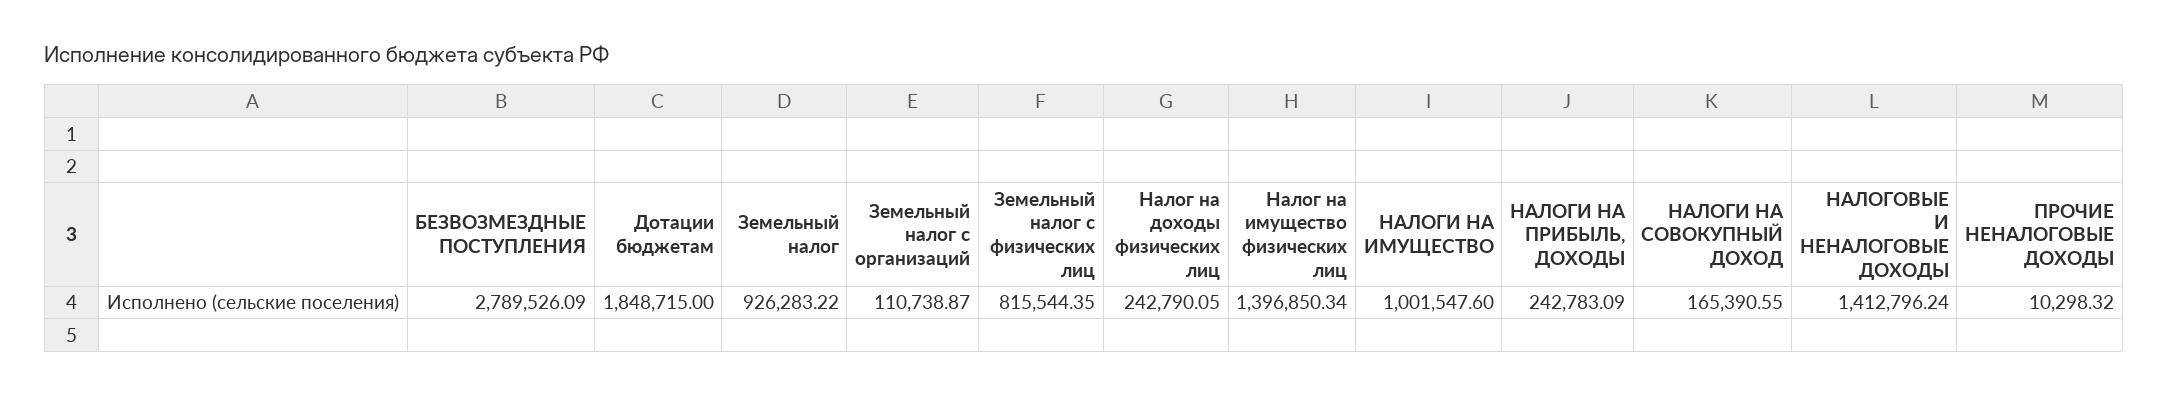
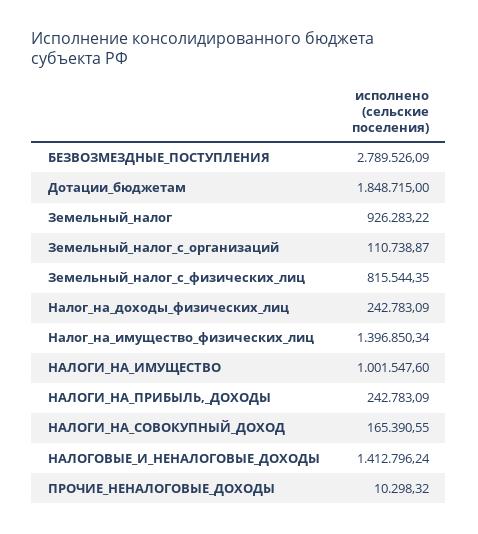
  {
    "БЕЗВОЗМЕЗДНЫЕ ПОСТУПЛЕНИЯ": 2789526.09,
    "Дотации бюджетам": 1848715,
    "Земельный налог": 926283.22,
    "Земельный налог с организаций": 110738.87,
    "Земельный налог с физических лиц": 815544.35,
-   "Налог на доходы физических лиц": 242790.05,
+   "Налог на доходы физических лиц": 242783.09,
    "Налог на имущество физических лиц": 1396850.34,
    "НАЛОГИ НА ИМУЩЕСТВО": 1001547.6,
    "НАЛОГИ НА ПРИБЫЛЬ, ДОХОДЫ": 242783.09,
    "НАЛОГИ НА СОВОКУПНЫЙ ДОХОД": 165390.55,
    "НАЛОГОВЫЕ И НЕНАЛОГОВЫЕ ДОХОДЫ": 1412796.24,
    "ПРОЧИЕ НЕНАЛОГОВЫЕ ДОХОДЫ": 10298.32
  }

